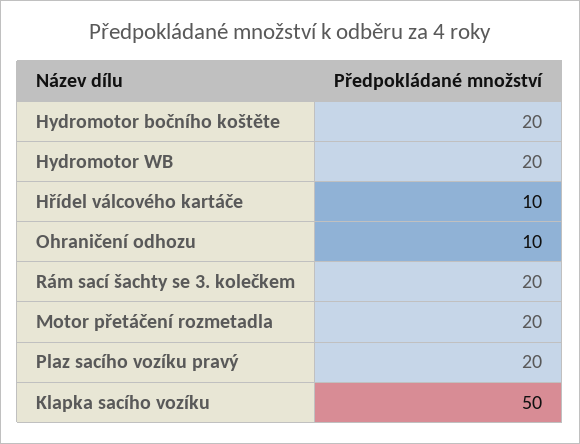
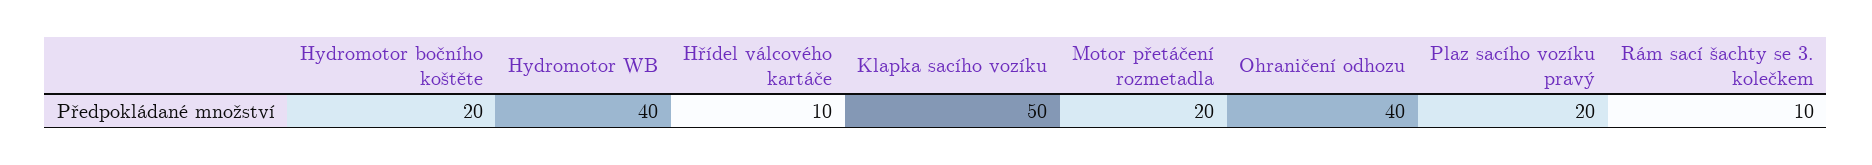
  {
    "Hydromotor bočního koštěte": 20,
-   "Hydromotor WB": 20,
+   "Hydromotor WB": 40,
    "Hřídel válcového kartáče": 10,
-   "Ohraničení odhozu": 10,
+   "Ohraničení odhozu": 40,
-   "Rám sací šachty se 3. kolečkem": 20,
+   "Rám sací šachty se 3. kolečkem": 10,
    "Motor přetáčení rozmetadla": 20,
    "Plaz sacího vozíku pravý": 20,
    "Klapka sacího vozíku": 50
  }

